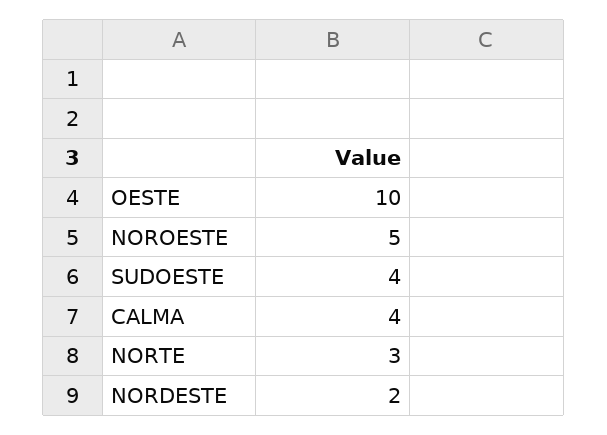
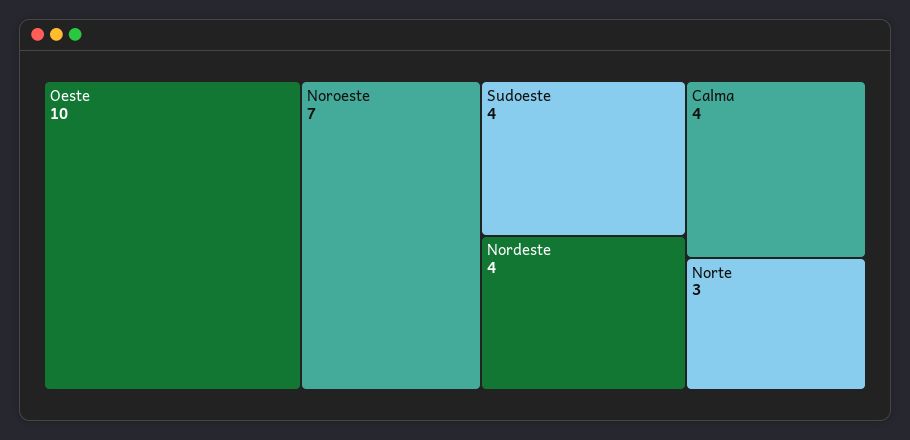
  {
    "OESTE": 10,
-   "NOROESTE": 5,
+   "NOROESTE": 7,
    "SUDOESTE": 4,
    "CALMA": 4,
    "NORTE": 3,
-   "NORDESTE": 2
+   "NORDESTE": 4
  }

